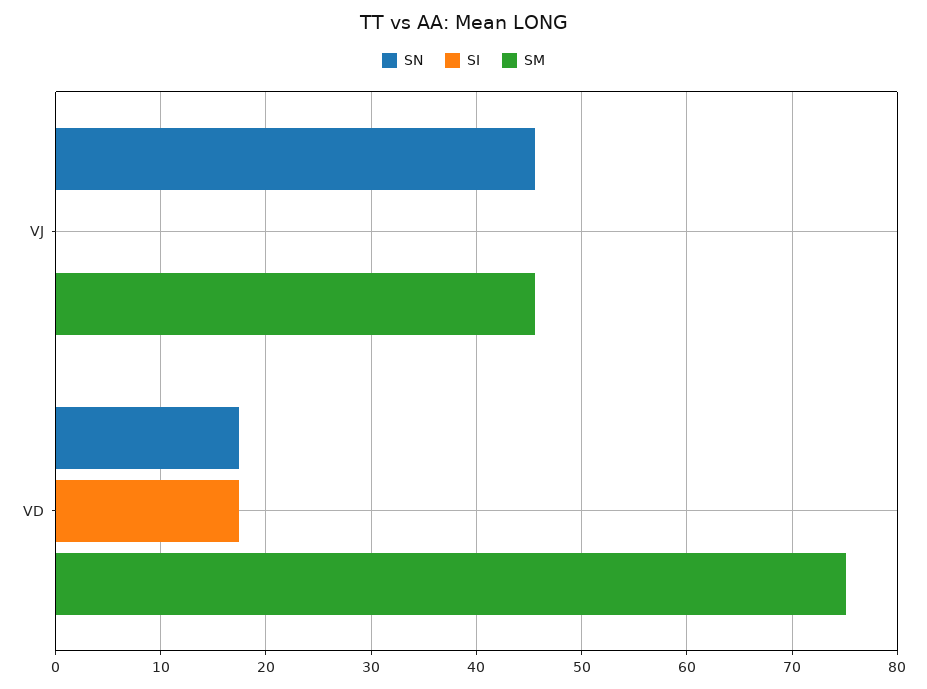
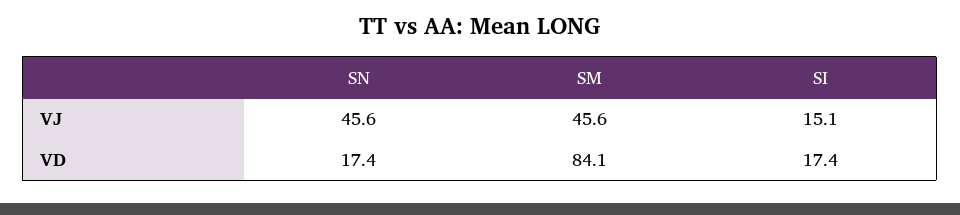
  {
    "SN": {
      "VJ": 45.6,
      "VD": 17.4
    },
    "SI": {
-     "VJ": 0,
+     "VJ": 15.1,
      "VD": 17.4
    },
    "SM": {
      "VJ": 45.6,
-     "VD": 75
+     "VD": 84.1
    }
  }

